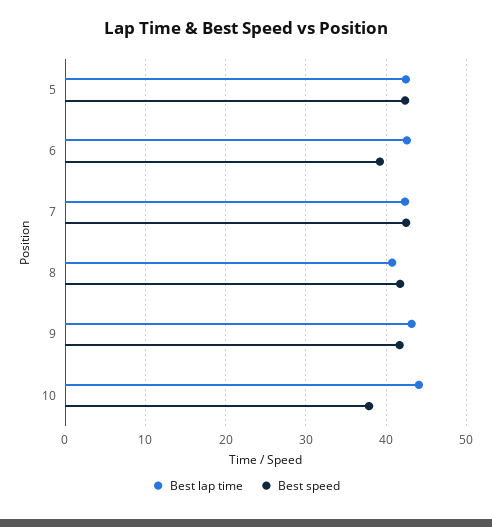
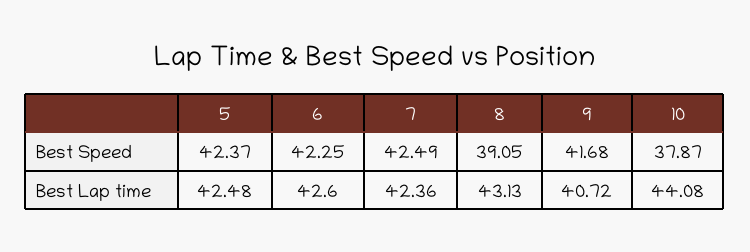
  {
    "Best lap time": {
      "5": 42.48,
      "6": 42.6,
      "7": 42.36,
-     "8": 41,
+     "8": 43.13,
-     "9": 43,
+     "9": 40.72,
      "10": 44.08
    },
    "Best speed": {
      "5": 42.37,
-     "6": 39,
+     "6": 42.25,
      "7": 42.49,
-     "8": 42,
+     "8": 39.05,
      "9": 41.68,
      "10": 37.87
    }
  }

